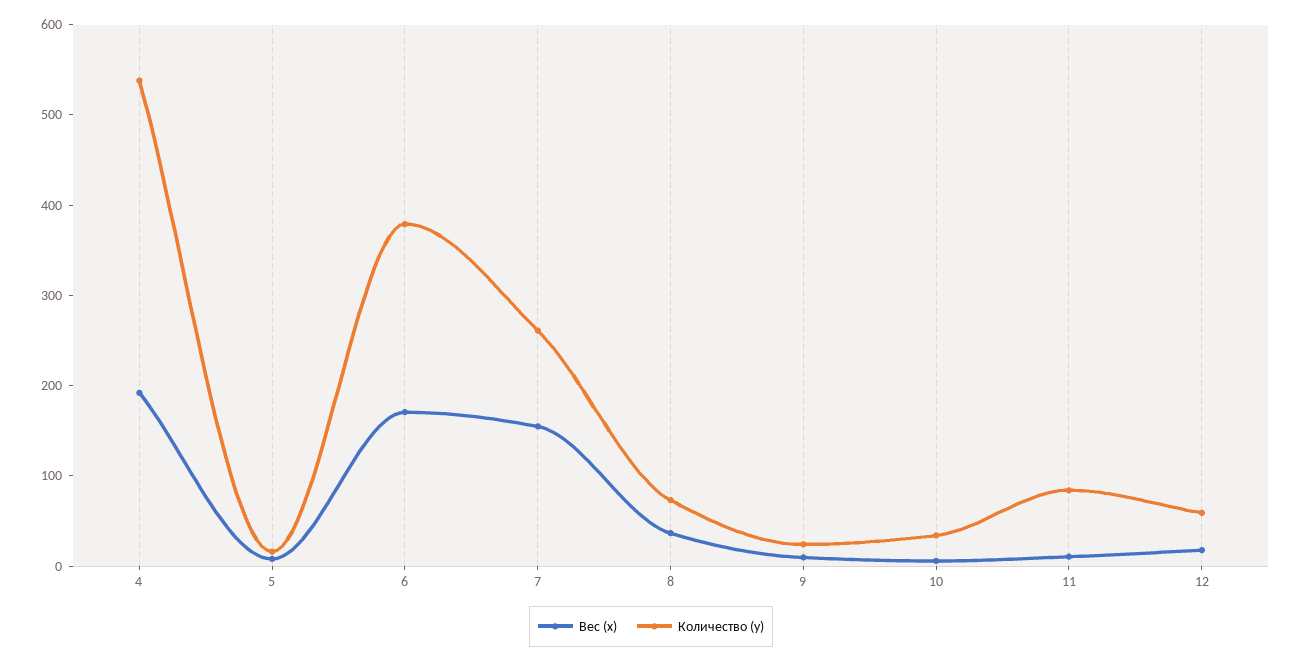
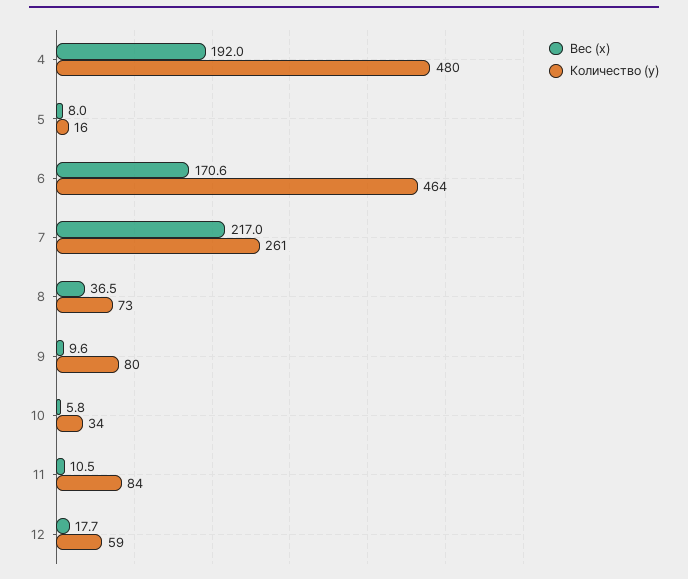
  {
    "Вес (x)": {
      "4": 192,
      "5": 8,
      "6": 170.6,
-     "7": 160,
+     "7": 217,
      "8": 36.5,
      "9": 9.6,
      "10": 5.8,
      "11": 10.5,
      "12": 17.7
    },
    "Количество (y)": {
-     "4": 540,
+     "4": 480,
      "5": 16,
-     "6": 380,
+     "6": 464,
      "7": 261,
      "8": 73,
-     "9": 20,
+     "9": 80,
      "10": 34,
      "11": 84,
      "12": 59
    }
  }

